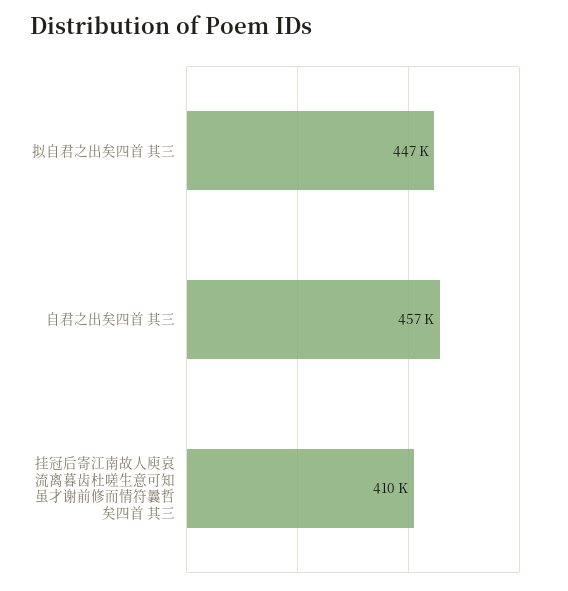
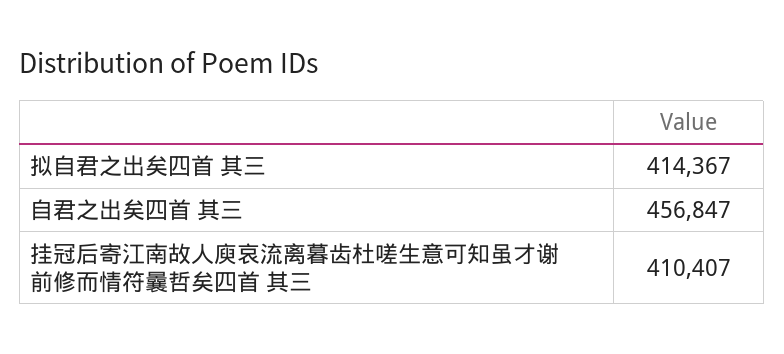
  {
-   "拟自君之出矣四首 其三": 447000,
+   "拟自君之出矣四首 其三": 414367,
    "自君之出矣四首 其三": 456847,
    "挂冠后寄江南故人庾哀流离暮齿杜嗟生意可知虽才谢前修而情符曩哲矣四首 其三": 410407
  }

